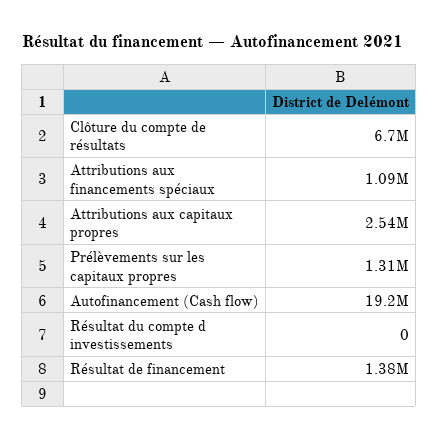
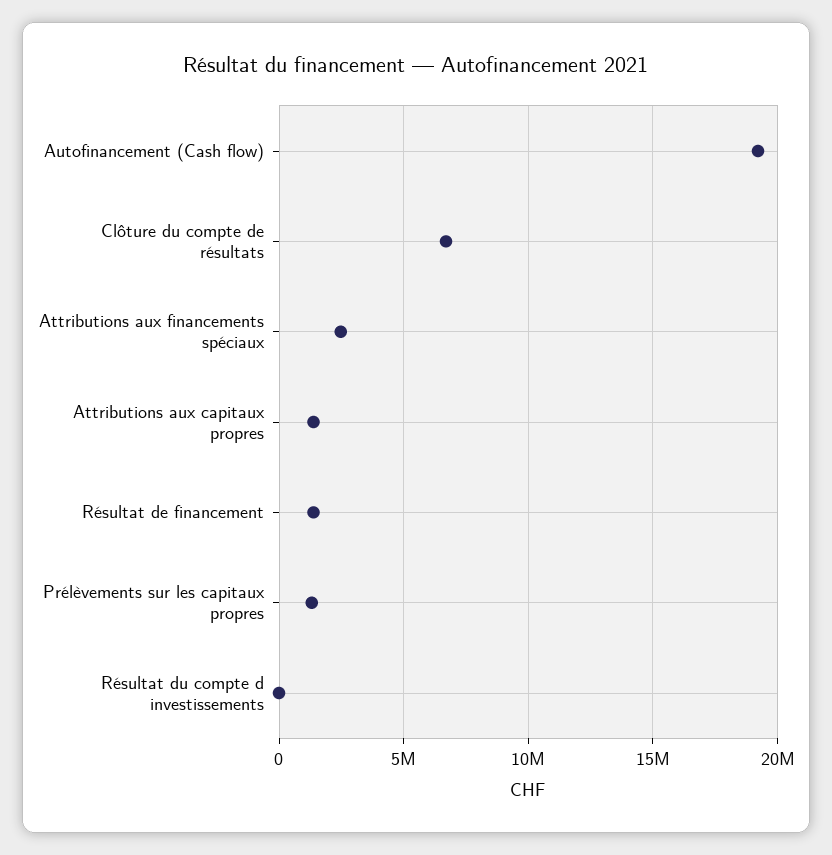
  {
    "Clôture du compte de résultats": 6700000,
-   "Attributions aux financements spéciaux": 1090000,
+   "Attributions aux financements spéciaux": 2500000,
-   "Attributions aux capitaux propres": 2540000,
+   "Attributions aux capitaux propres": 1500000,
    "Prélèvements sur les capitaux propres": 1310000,
    "Autofinancement (Cash flow)": 19200000,
    "Résultat du compte d investissements": 0,
    "Résultat de financement": 1380000
  }

